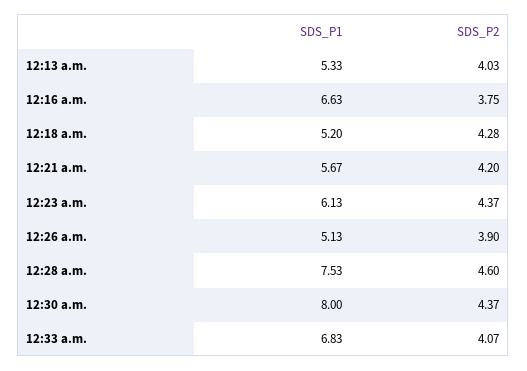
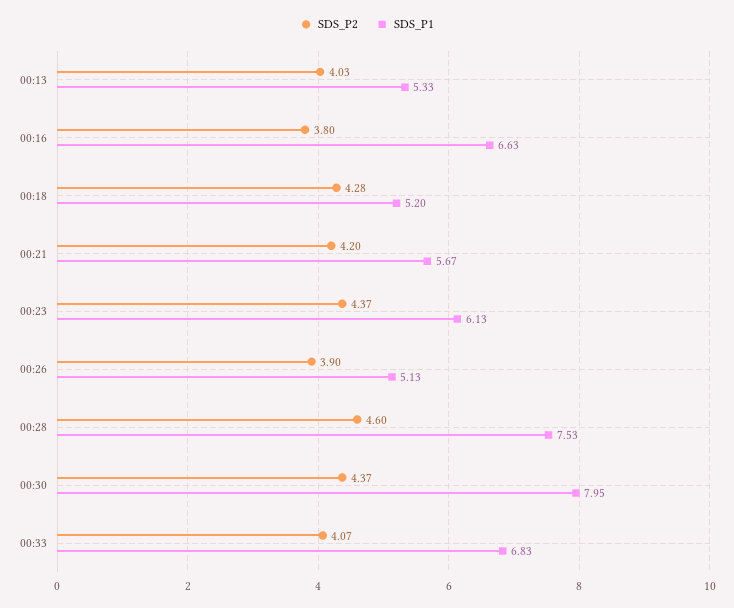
  {
    "SDS_P1": {
      "12:13 a.m.": 5.33,
      "12:16 a.m.": 6.63,
      "12:18 a.m.": 5.2,
      "12:21 a.m.": 5.67,
      "12:23 a.m.": 6.13,
      "12:26 a.m.": 5.13,
      "12:28 a.m.": 7.53,
-     "12:30 a.m.": 8,
+     "12:30 a.m.": 7.95,
      "12:33 a.m.": 6.83
    },
    "SDS_P2": {
      "12:13 a.m.": 4.03,
-     "12:16 a.m.": 3.75,
+     "12:16 a.m.": 3.8,
      "12:18 a.m.": 4.28,
      "12:21 a.m.": 4.2,
      "12:23 a.m.": 4.37,
      "12:26 a.m.": 3.9,
      "12:28 a.m.": 4.6,
      "12:30 a.m.": 4.37,
      "12:33 a.m.": 4.07
    }
  }

